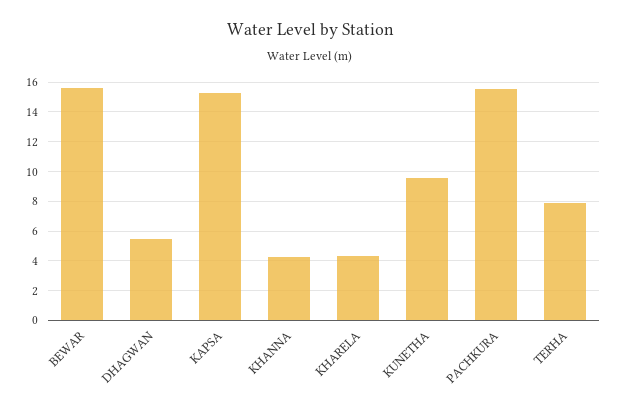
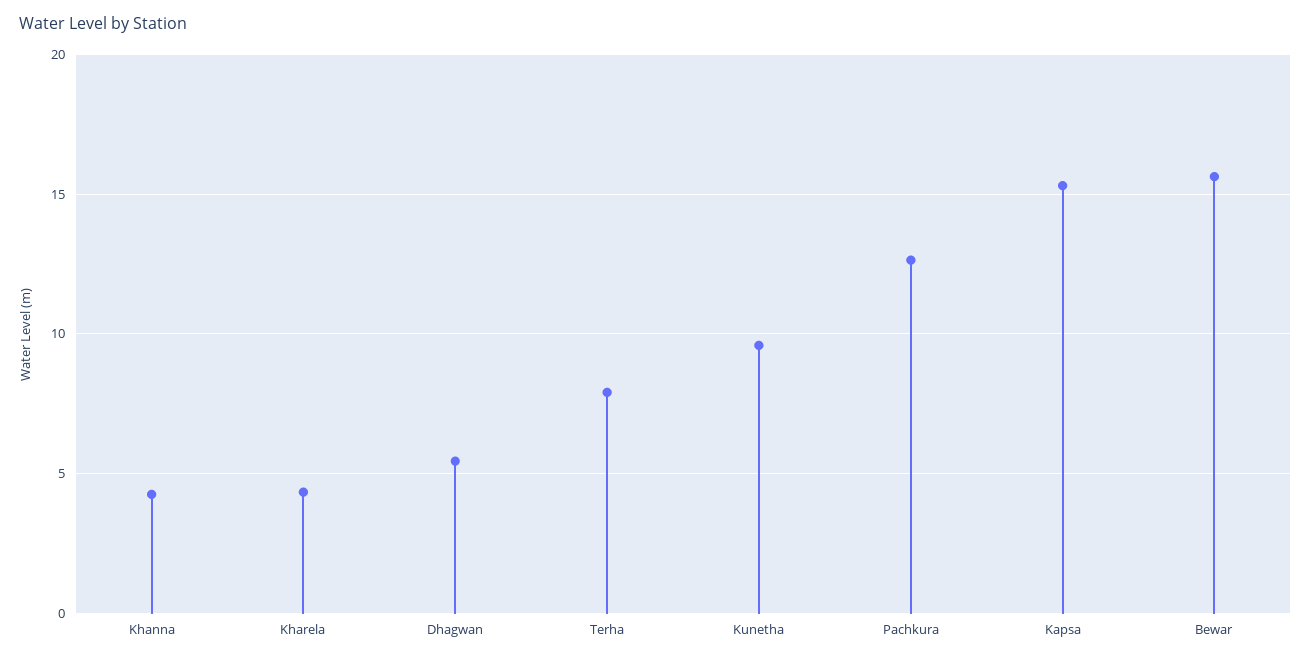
  {
    "BEWAR": 15.5,
    "DHAGWAN": 5.5,
    "KAPSA": 15.5,
    "KHANNA": 4.5,
    "KHARELA": 4.5,
    "KUNETHA": 9.5,
-   "PACHKURA": 15.5,
+   "PACHKURA": 12.5,
    "TERHA": 8
  }

